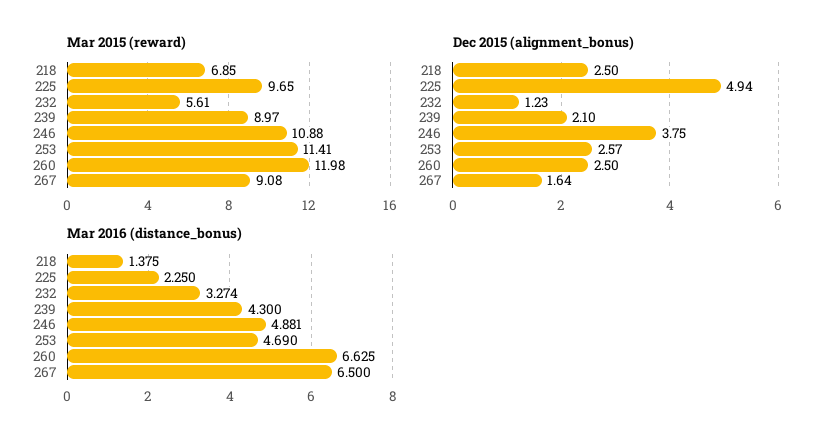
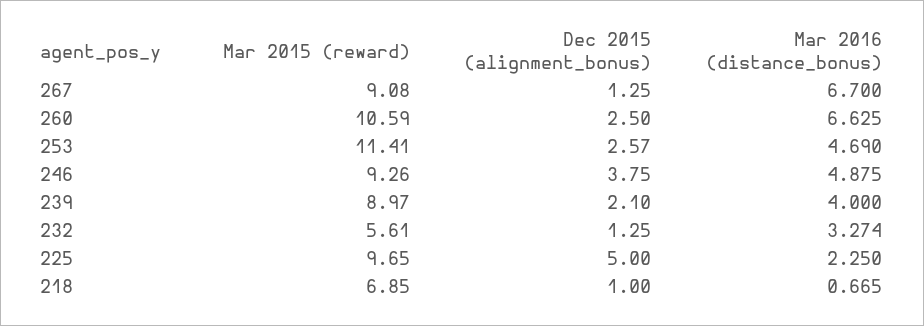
  {
    "Mar 2015 (reward)": {
      "218": 6.85,
      "225": 9.65,
      "232": 5.61,
      "239": 8.97,
-     "246": 10.88,
+     "246": 9.26,
      "253": 11.41,
-     "260": 11.98,
+     "260": 10.59,
      "267": 9.08
    },
    "Dec 2015 (alignment_bonus)": {
-     "218": 2.5,
+     "218": 1,
-     "225": 4.94,
+     "225": 5,
-     "232": 1.23,
+     "232": 1.25,
      "239": 2.1,
      "246": 3.75,
      "253": 2.57,
      "260": 2.5,
-     "267": 1.64
+     "267": 1.25
    },
    "Mar 2016 (distance_bonus)": {
-     "218": 1.375,
+     "218": 0.665,
      "225": 2.25,
      "232": 3.274,
-     "239": 4.3,
+     "239": 4,
-     "246": 4.881,
+     "246": 4.875,
      "253": 4.69,
      "260": 6.625,
-     "267": 6.5
+     "267": 6.7
    }
  }

